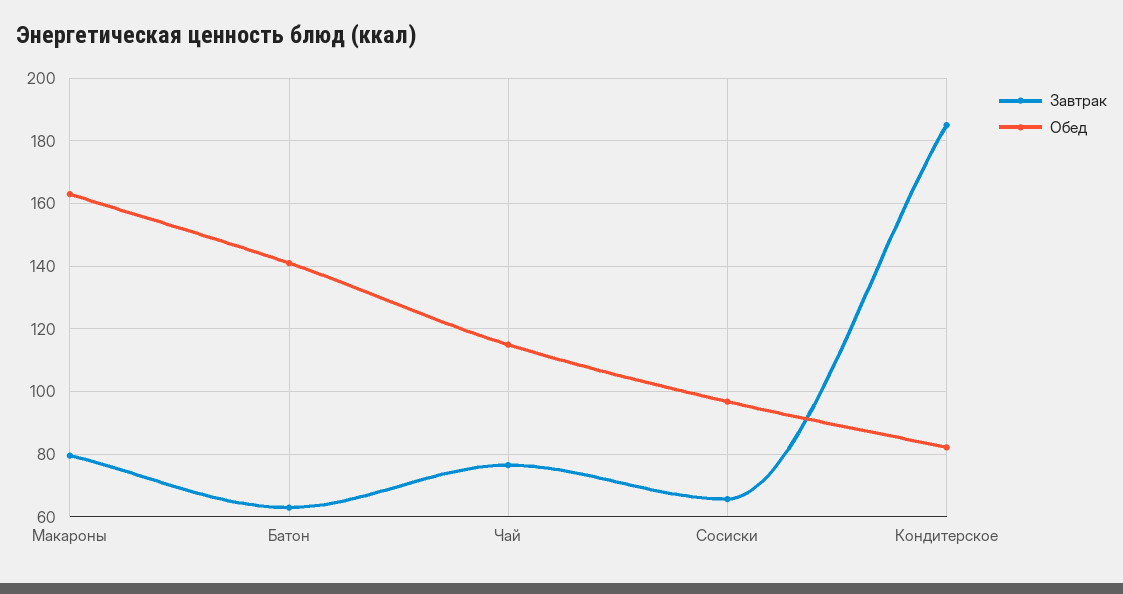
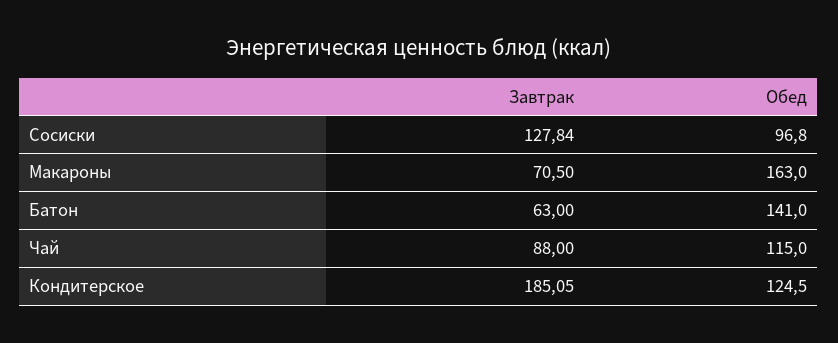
  {
    "Завтрак": {
-     "Макароны": 80,
+     "Макароны": 70.5,
      "Батон": 63,
-     "Чай": 76,
+     "Чай": 88,
-     "Сосиски": 66,
+     "Сосиски": 127.84,
      "Кондитерское": 185.05
    },
    "Обед": {
      "Макароны": 163,
      "Батон": 141,
      "Чай": 115,
      "Сосиски": 96.8,
-     "Кондитерское": 82
+     "Кондитерское": 124.5
    }
  }

